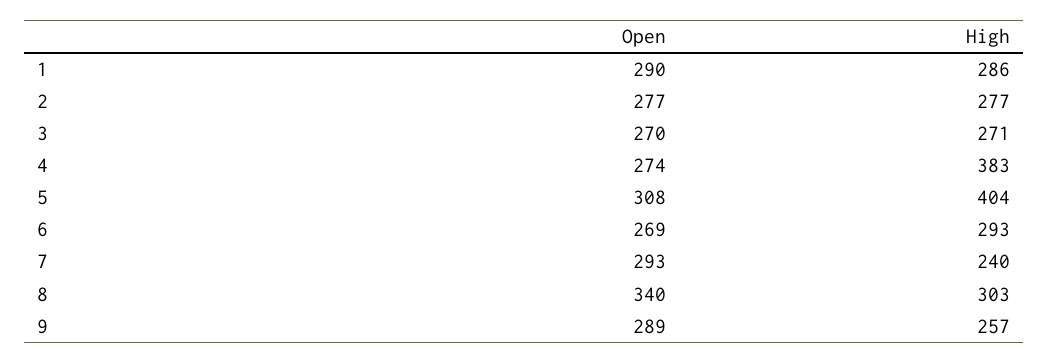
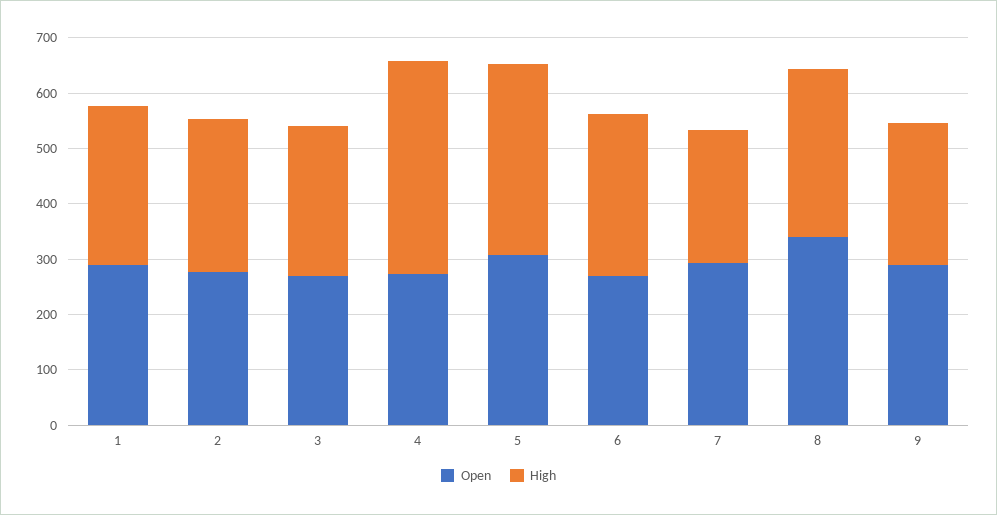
  {
    "Open": {
      "1": 290,
      "2": 277,
      "3": 270,
      "4": 274,
      "5": 308,
      "6": 269,
      "7": 293,
      "8": 340,
      "9": 289
    },
    "High": {
      "1": 286,
      "2": 277,
      "3": 271,
      "4": 383,
-     "5": 404,
+     "5": 340,
      "6": 293,
      "7": 240,
      "8": 303,
      "9": 257
    }
  }

